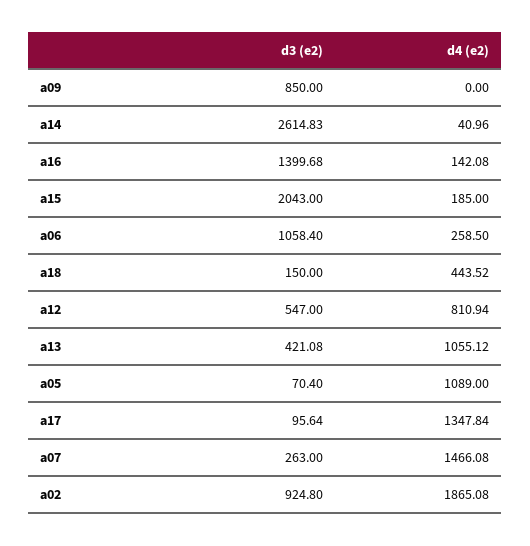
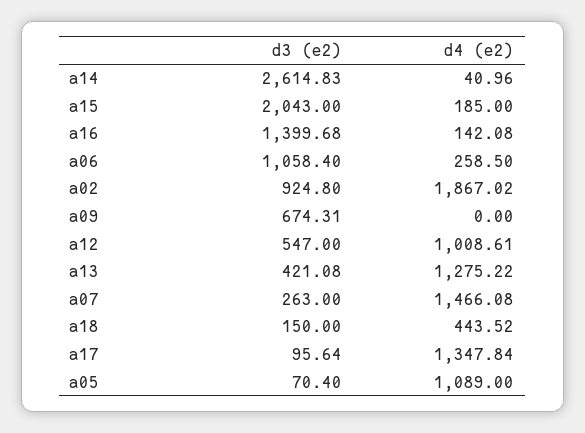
  {
    "d3 (e2)": {
-     "a09": 850,
+     "a09": 674.31,
      "a14": 2614.83,
      "a16": 1399.68,
      "a15": 2043,
      "a06": 1058.4,
      "a18": 150,
      "a12": 547,
      "a13": 421.08,
      "a05": 70.4,
      "a17": 95.64,
      "a07": 263,
      "a02": 924.8
    },
    "d4 (e2)": {
      "a09": 0,
      "a14": 40.96,
      "a16": 142.08,
      "a15": 185,
      "a06": 258.5,
      "a18": 443.52,
-     "a12": 810.94,
+     "a12": 1008.61,
-     "a13": 1055.12,
+     "a13": 1275.22,
      "a05": 1089,
      "a17": 1347.84,
      "a07": 1466.08,
-     "a02": 1865.08
+     "a02": 1867.02
    }
  }

